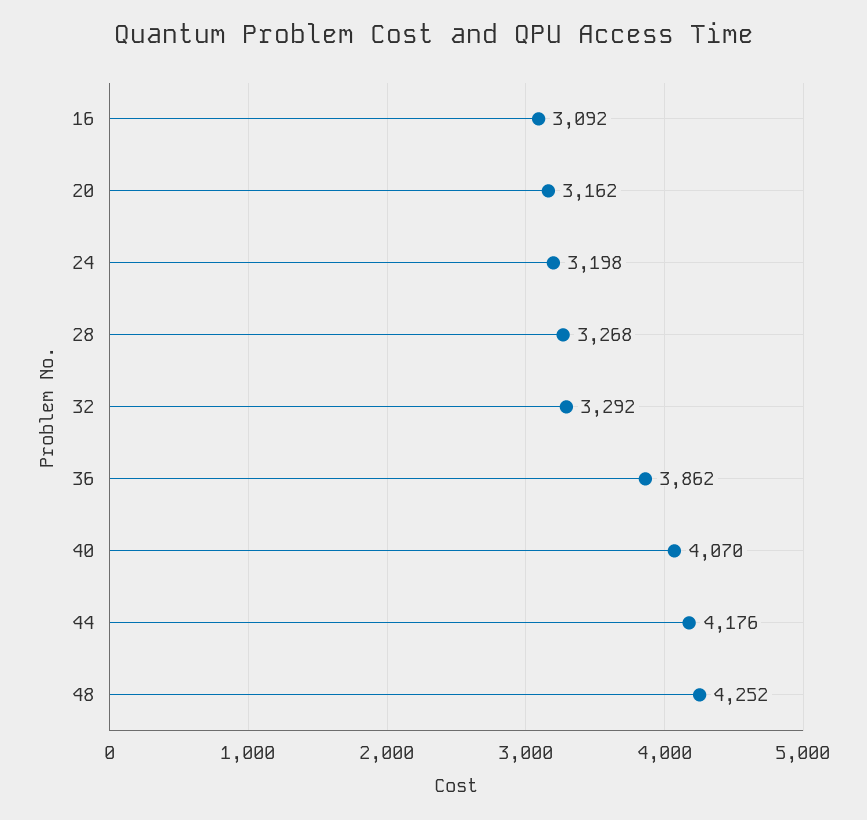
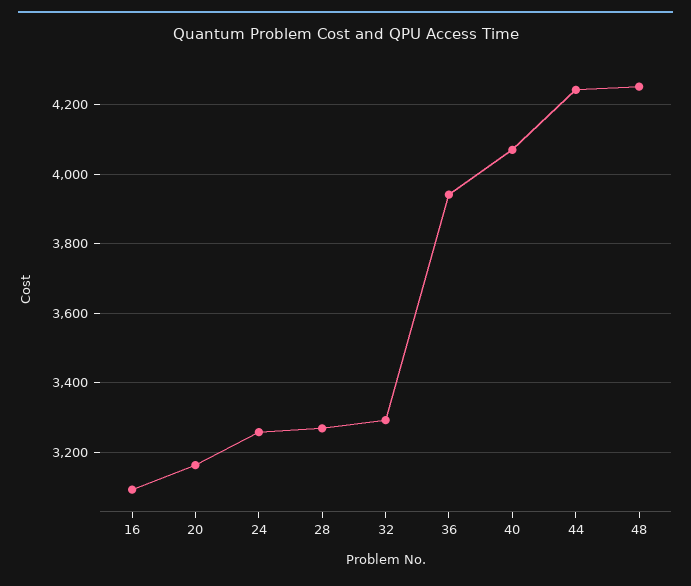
  {
    "16": 3092,
    "20": 3162,
-   "24": 3198,
+   "24": 3260,
    "28": 3268,
    "32": 3292,
-   "36": 3862,
+   "36": 3940,
    "40": 4070,
-   "44": 4176,
+   "44": 4240,
    "48": 4252
  }

